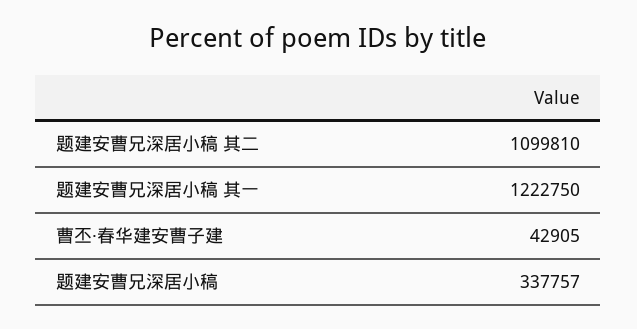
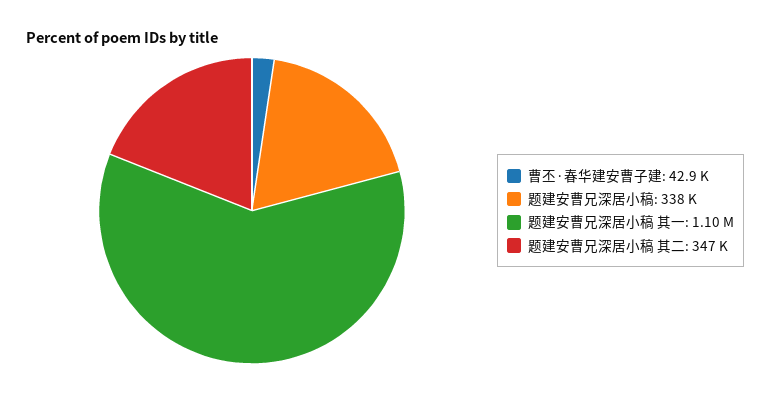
  {
-   "题建安曹兄深居小稿 其二": 1099810,
+   "题建安曹兄深居小稿 其二": 347000,
-   "题建安曹兄深居小稿 其一": 1222750,
+   "题建安曹兄深居小稿 其一": 1100000,
    "曹丕·春华建安曹子建": 42905,
    "题建安曹兄深居小稿": 337757
  }

